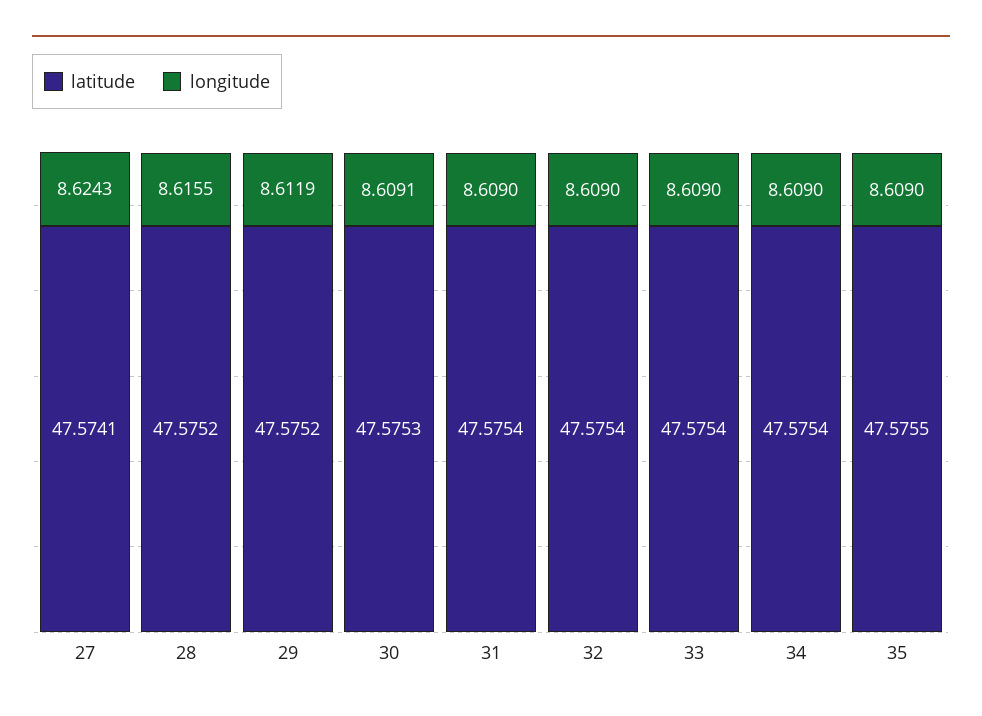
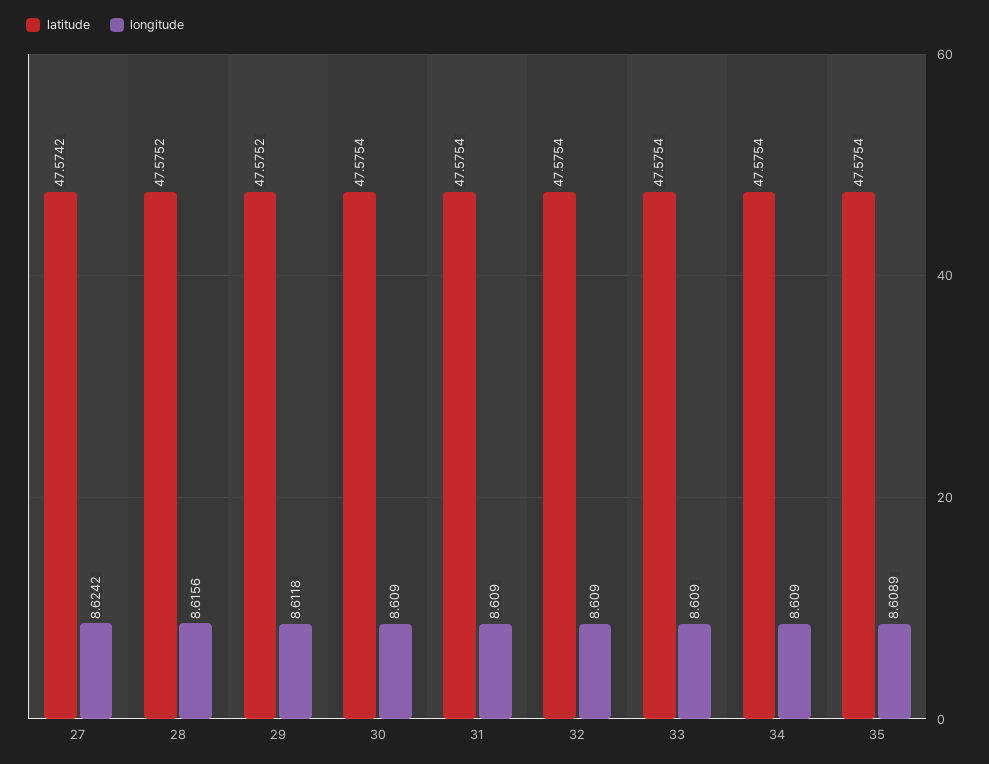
  {
    "latitude": {
-     "27": 47.5741,
+     "27": 47.5742,
      "28": 47.5752,
      "29": 47.5752,
-     "30": 47.5753,
+     "30": 47.5754,
      "31": 47.5754,
      "32": 47.5754,
      "33": 47.5754,
      "34": 47.5754,
-     "35": 47.5755
+     "35": 47.5754
    },
    "longitude": {
-     "27": 8.6243,
+     "27": 8.6242,
-     "28": 8.6155,
+     "28": 8.6156,
-     "29": 8.6119,
+     "29": 8.6118,
-     "30": 8.6091,
+     "30": 8.609,
      "31": 8.609,
      "32": 8.609,
      "33": 8.609,
      "34": 8.609,
-     "35": 8.609
+     "35": 8.6089
    }
  }

